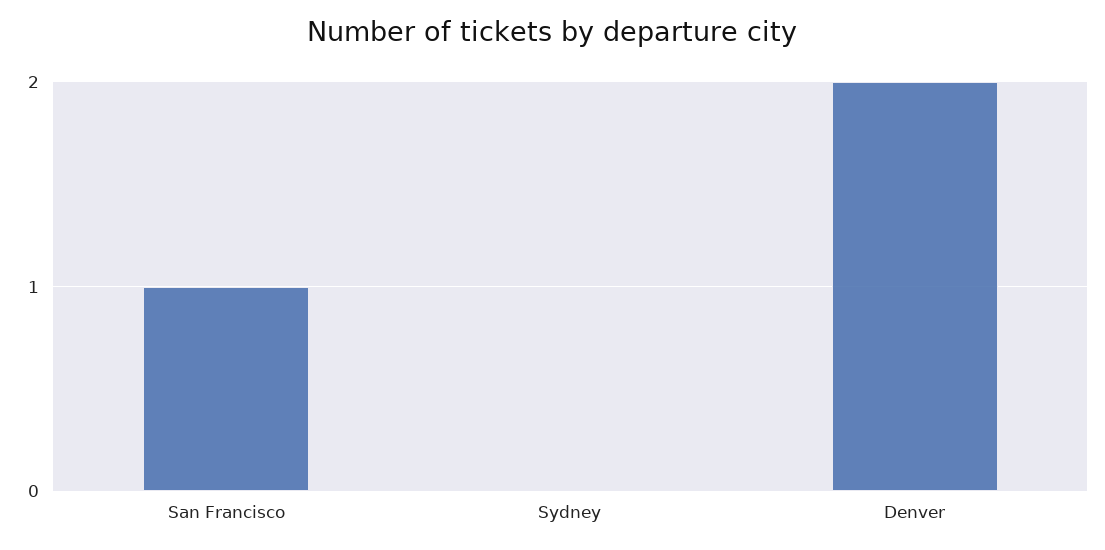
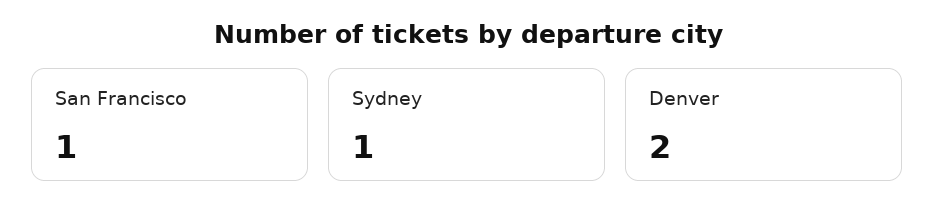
  {
    "San Francisco": 1,
-   "Sydney": 0,
+   "Sydney": 1,
    "Denver": 2
  }

